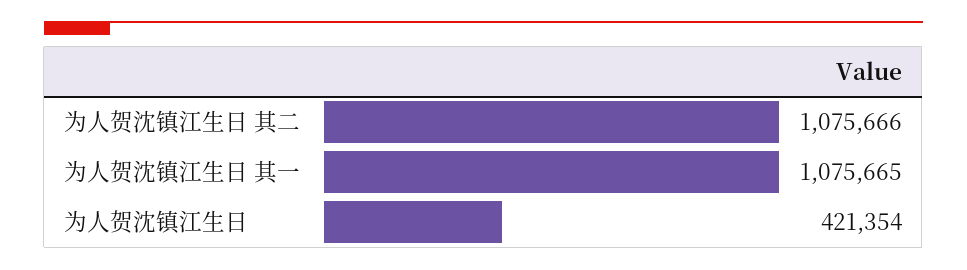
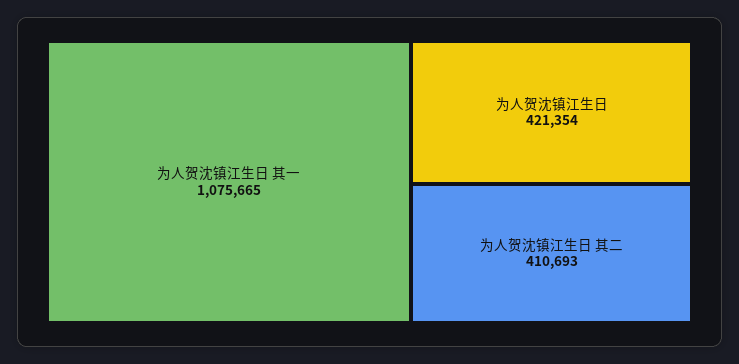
  {
-   "为人贺沈镇江生日 其二": 1075666,
+   "为人贺沈镇江生日 其二": 410693,
    "为人贺沈镇江生日 其一": 1075665,
    "为人贺沈镇江生日": 421354
  }

